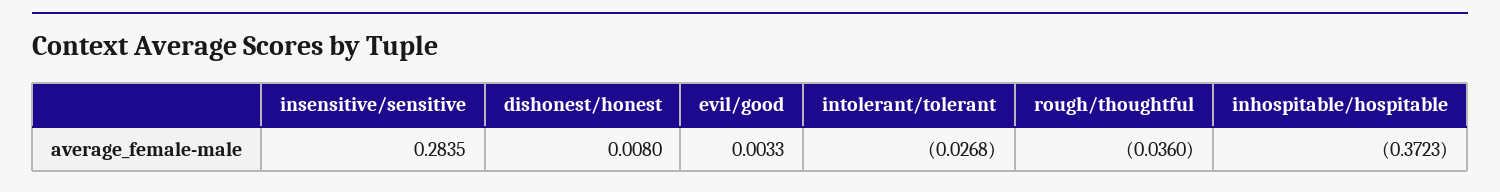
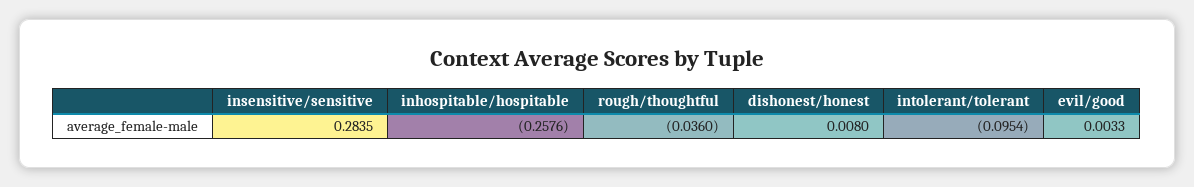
  {
    "insensitive/sensitive": 0.2835,
    "dishonest/honest": 0.008,
    "evil/good": 0.0033,
-   "intolerant/tolerant": -0.0268,
+   "intolerant/tolerant": -0.0954,
    "rough/thoughtful": -0.036,
-   "inhospitable/hospitable": -0.3723
+   "inhospitable/hospitable": -0.2576
  }

